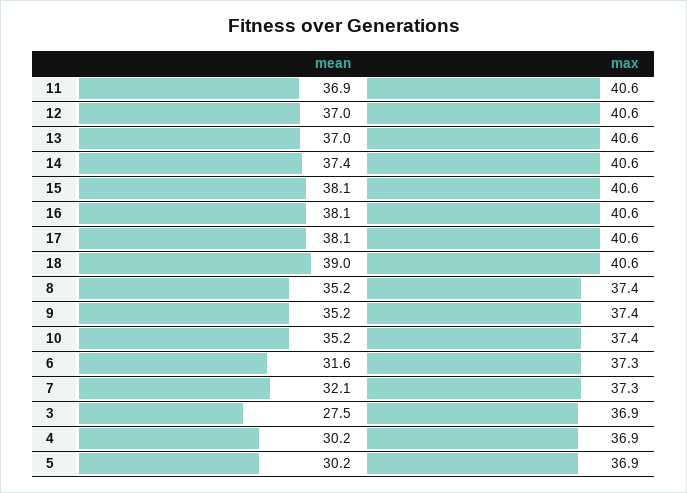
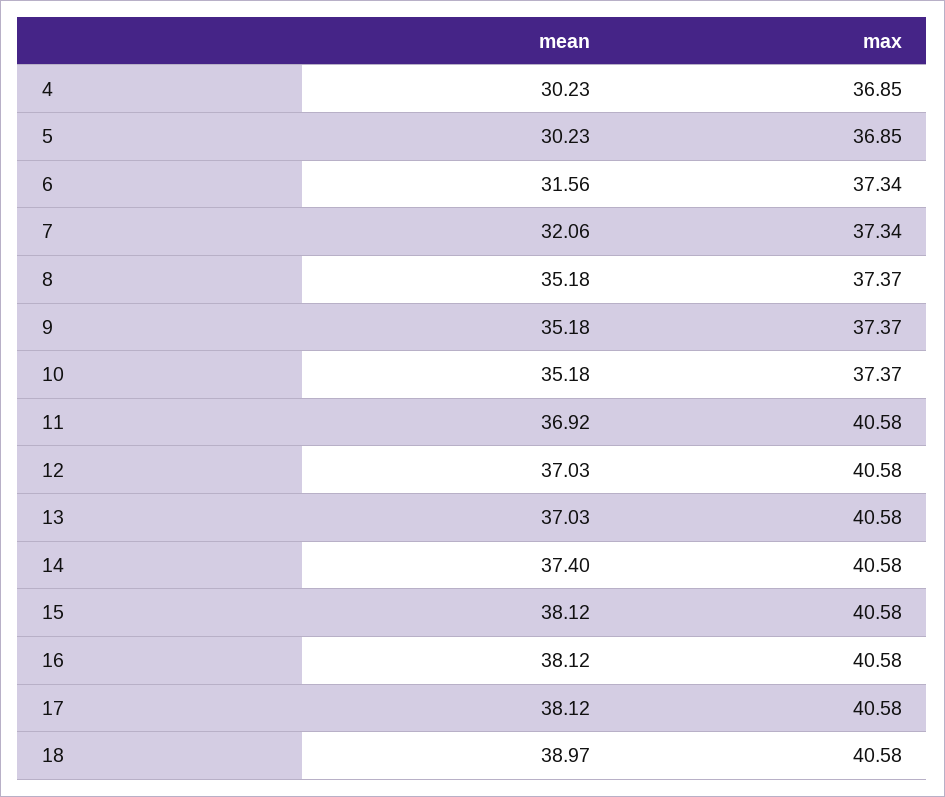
  {
    "mean": {
      "11": 36.92,
      "12": 37.03,
      "13": 37.03,
      "14": 37.4,
      "15": 38.12,
      "16": 38.12,
      "17": 38.12,
      "18": 38.97,
      "8": 35.18,
      "9": 35.18,
      "10": 35.18,
      "6": 31.56,
      "7": 32.06,
-     "3": 27.5,
      "4": 30.23,
      "5": 30.23
    },
    "max": {
      "11": 40.58,
      "12": 40.58,
      "13": 40.58,
      "14": 40.58,
      "15": 40.58,
      "16": 40.58,
      "17": 40.58,
      "18": 40.58,
      "8": 37.37,
      "9": 37.37,
      "10": 37.37,
      "6": 37.34,
      "7": 37.34,
-     "3": 36.9,
      "4": 36.85,
      "5": 36.85
    }
  }

